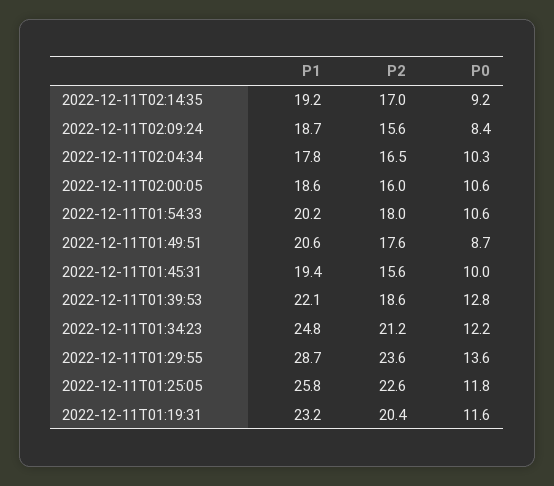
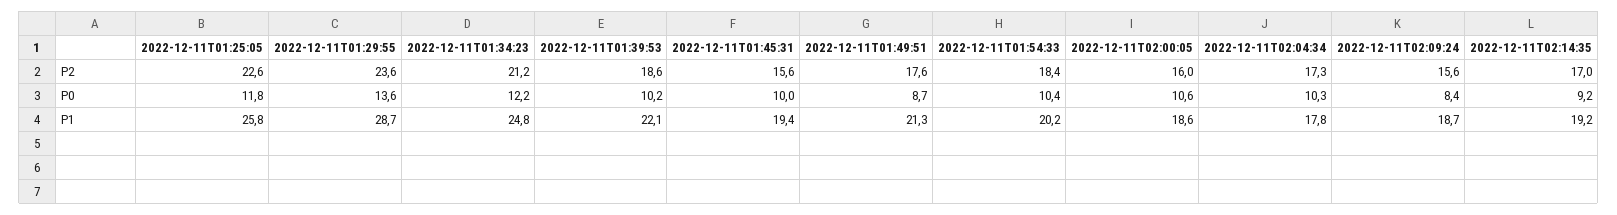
  {
    "P1": {
      "2022-12-11T02:14:35": 19.2,
      "2022-12-11T02:09:24": 18.7,
      "2022-12-11T02:04:34": 17.8,
      "2022-12-11T02:00:05": 18.6,
      "2022-12-11T01:54:33": 20.2,
-     "2022-12-11T01:49:51": 20.6,
+     "2022-12-11T01:49:51": 21.3,
      "2022-12-11T01:45:31": 19.4,
      "2022-12-11T01:39:53": 22.1,
      "2022-12-11T01:34:23": 24.8,
      "2022-12-11T01:29:55": 28.7,
-     "2022-12-11T01:25:05": 25.8,
+     "2022-12-11T01:25:05": 25.8
-     "2022-12-11T01:19:31": 23.2
    },
    "P2": {
      "2022-12-11T02:14:35": 17,
      "2022-12-11T02:09:24": 15.6,
-     "2022-12-11T02:04:34": 16.5,
+     "2022-12-11T02:04:34": 17.3,
      "2022-12-11T02:00:05": 16,
-     "2022-12-11T01:54:33": 18,
+     "2022-12-11T01:54:33": 18.4,
      "2022-12-11T01:49:51": 17.6,
      "2022-12-11T01:45:31": 15.6,
      "2022-12-11T01:39:53": 18.6,
      "2022-12-11T01:34:23": 21.2,
      "2022-12-11T01:29:55": 23.6,
-     "2022-12-11T01:25:05": 22.6,
+     "2022-12-11T01:25:05": 22.6
-     "2022-12-11T01:19:31": 20.4
    },
    "P0": {
      "2022-12-11T02:14:35": 9.2,
      "2022-12-11T02:09:24": 8.4,
      "2022-12-11T02:04:34": 10.3,
      "2022-12-11T02:00:05": 10.6,
-     "2022-12-11T01:54:33": 10.6,
+     "2022-12-11T01:54:33": 10.4,
      "2022-12-11T01:49:51": 8.7,
      "2022-12-11T01:45:31": 10,
-     "2022-12-11T01:39:53": 12.8,
+     "2022-12-11T01:39:53": 10.2,
      "2022-12-11T01:34:23": 12.2,
      "2022-12-11T01:29:55": 13.6,
-     "2022-12-11T01:25:05": 11.8,
+     "2022-12-11T01:25:05": 11.8
-     "2022-12-11T01:19:31": 11.6
    }
  }

